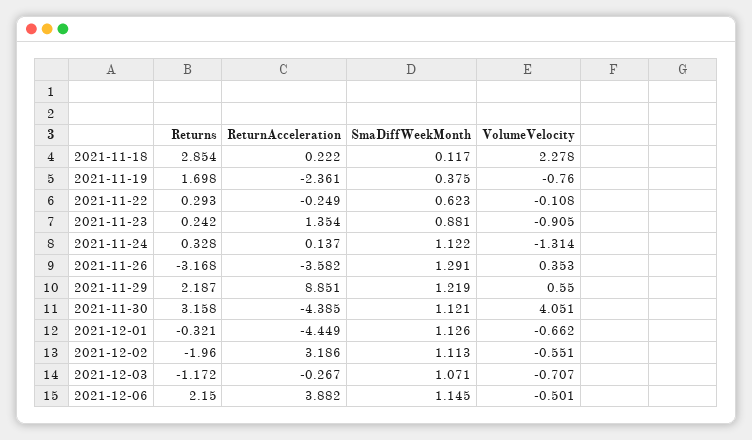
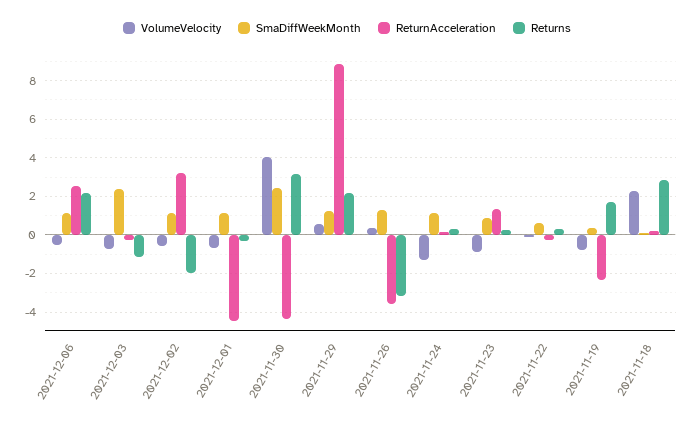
  {
    "Returns": {
      "2021-11-18": 2.854,
      "2021-11-19": 1.698,
      "2021-11-22": 0.293,
      "2021-11-23": 0.242,
      "2021-11-24": 0.328,
      "2021-11-26": -3.168,
      "2021-11-29": 2.187,
      "2021-11-30": 3.158,
      "2021-12-01": -0.321,
      "2021-12-02": -1.96,
      "2021-12-03": -1.172,
      "2021-12-06": 2.15
    },
    "ReturnAcceleration": {
      "2021-11-18": 0.222,
      "2021-11-19": -2.361,
      "2021-11-22": -0.249,
      "2021-11-23": 1.354,
      "2021-11-24": 0.137,
      "2021-11-26": -3.582,
      "2021-11-29": 8.851,
      "2021-11-30": -4.385,
      "2021-12-01": -4.449,
      "2021-12-02": 3.186,
      "2021-12-03": -0.267,
-     "2021-12-06": 3.882
+     "2021-12-06": 2.5
    },
    "SmaDiffWeekMonth": {
      "2021-11-18": 0.117,
      "2021-11-19": 0.375,
      "2021-11-22": 0.623,
      "2021-11-23": 0.881,
      "2021-11-24": 1.122,
      "2021-11-26": 1.291,
      "2021-11-29": 1.219,
-     "2021-11-30": 1.121,
+     "2021-11-30": 2.5,
      "2021-12-01": 1.126,
      "2021-12-02": 1.113,
-     "2021-12-03": 1.071,
+     "2021-12-03": 2.5,
      "2021-12-06": 1.145
    },
    "VolumeVelocity": {
      "2021-11-18": 2.278,
      "2021-11-19": -0.76,
      "2021-11-22": -0.108,
      "2021-11-23": -0.905,
      "2021-11-24": -1.314,
      "2021-11-26": 0.353,
      "2021-11-29": 0.55,
      "2021-11-30": 4.051,
      "2021-12-01": -0.662,
      "2021-12-02": -0.551,
      "2021-12-03": -0.707,
      "2021-12-06": -0.501
    }
  }

